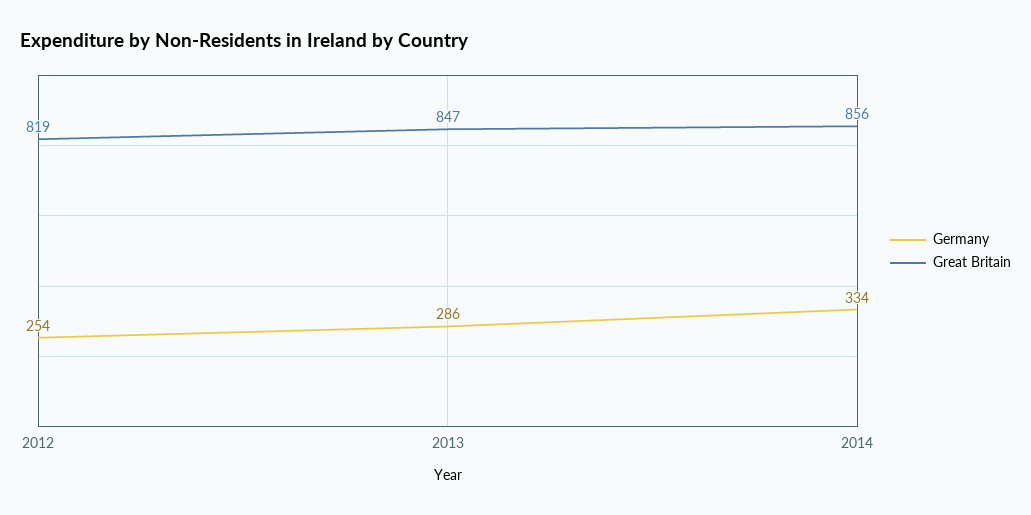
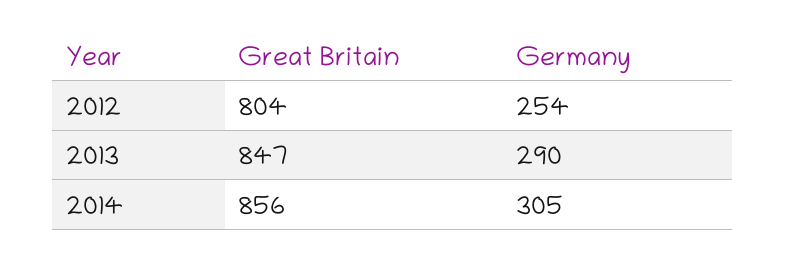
  {
    "Germany": {
      "2012": 254,
-     "2013": 286,
+     "2013": 290,
-     "2014": 334
+     "2014": 305
    },
    "Great Britain": {
-     "2012": 819,
+     "2012": 804,
      "2013": 847,
      "2014": 856
    }
  }

